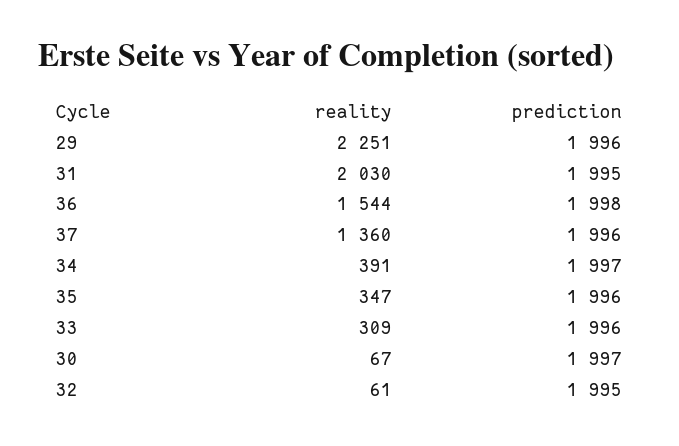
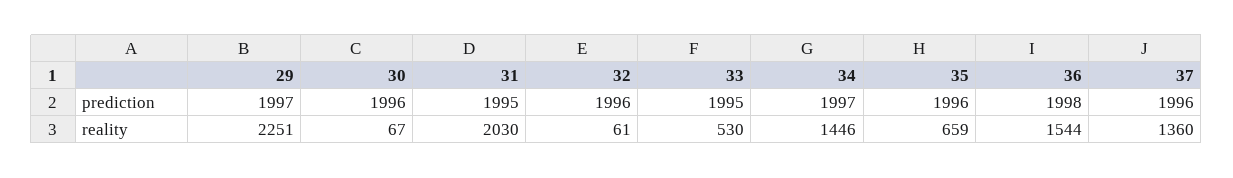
  {
    "reality": {
      "29": 2251,
      "31": 2030,
      "36": 1544,
      "37": 1360,
-     "34": 391,
+     "34": 1446,
-     "35": 347,
+     "35": 659,
-     "33": 309,
+     "33": 530,
      "30": 67,
      "32": 61
    },
    "prediction": {
-     "29": 1996,
+     "29": 1997,
      "31": 1995,
      "36": 1998,
      "37": 1996,
      "34": 1997,
      "35": 1996,
-     "33": 1996,
+     "33": 1995,
-     "30": 1997,
+     "30": 1996,
-     "32": 1995
+     "32": 1996
    }
  }

